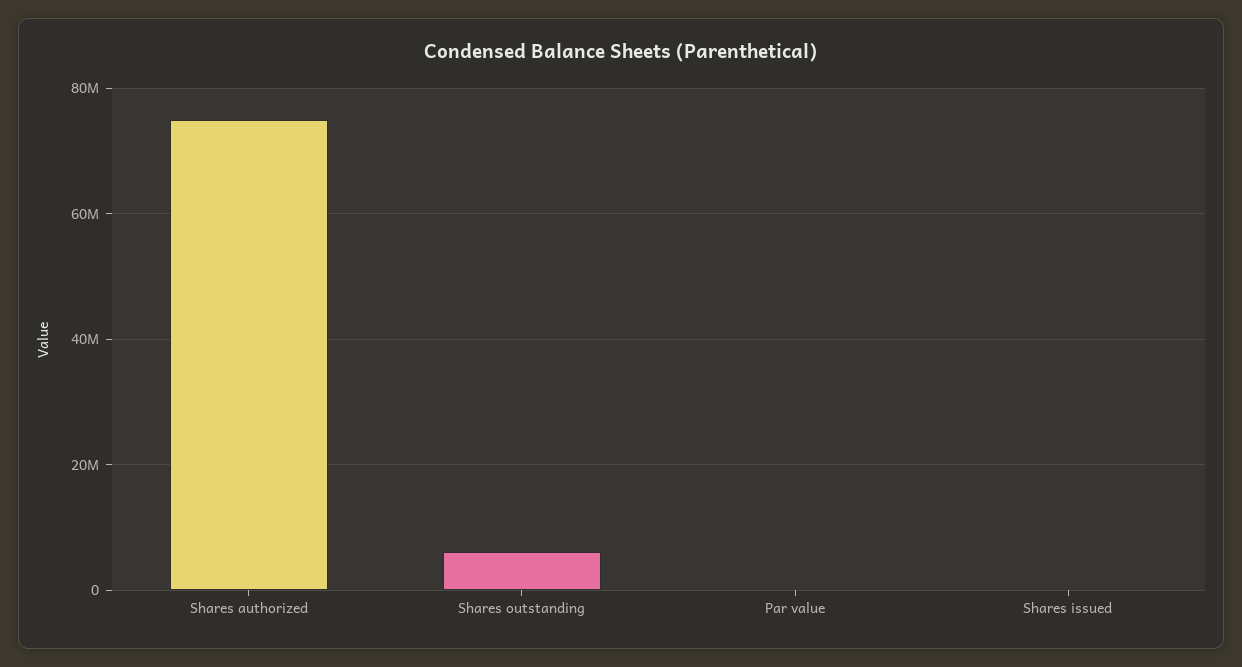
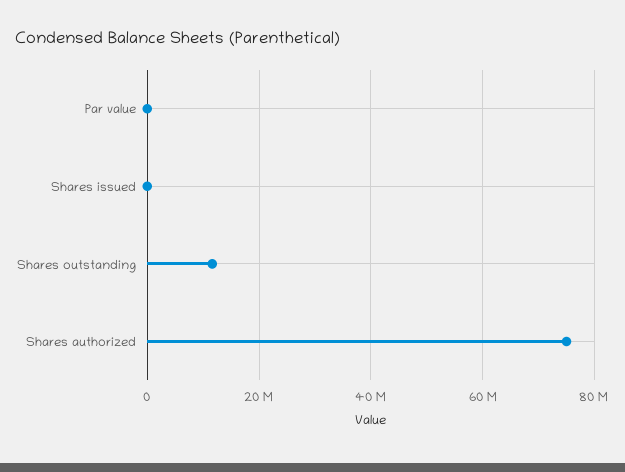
  {
    "Shares authorized": 76000000,
-   "Shares outstanding": 6000000,
+   "Shares outstanding": 12000000,
    "Par value": 0,
    "Shares issued": 0
  }

